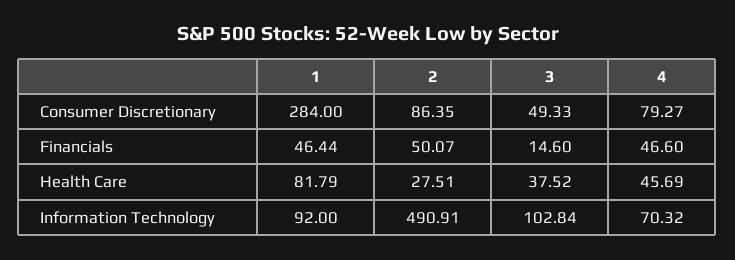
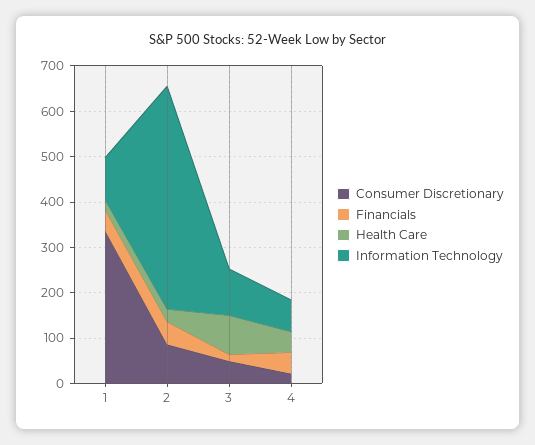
  {
    "Consumer Discretionary": {
-     "1": 284,
+     "1": 340,
      "2": 86.35,
      "3": 49.33,
-     "4": 79.27
+     "4": 20
    },
    "Financials": {
      "1": 46.44,
      "2": 50.07,
      "3": 14.6,
      "4": 46.6
    },
    "Health Care": {
-     "1": 81.79,
+     "1": 20,
      "2": 27.51,
-     "3": 37.52,
+     "3": 80,
      "4": 45.69
    },
    "Information Technology": {
      "1": 92,
      "2": 490.91,
      "3": 102.84,
      "4": 70.32
    }
  }

